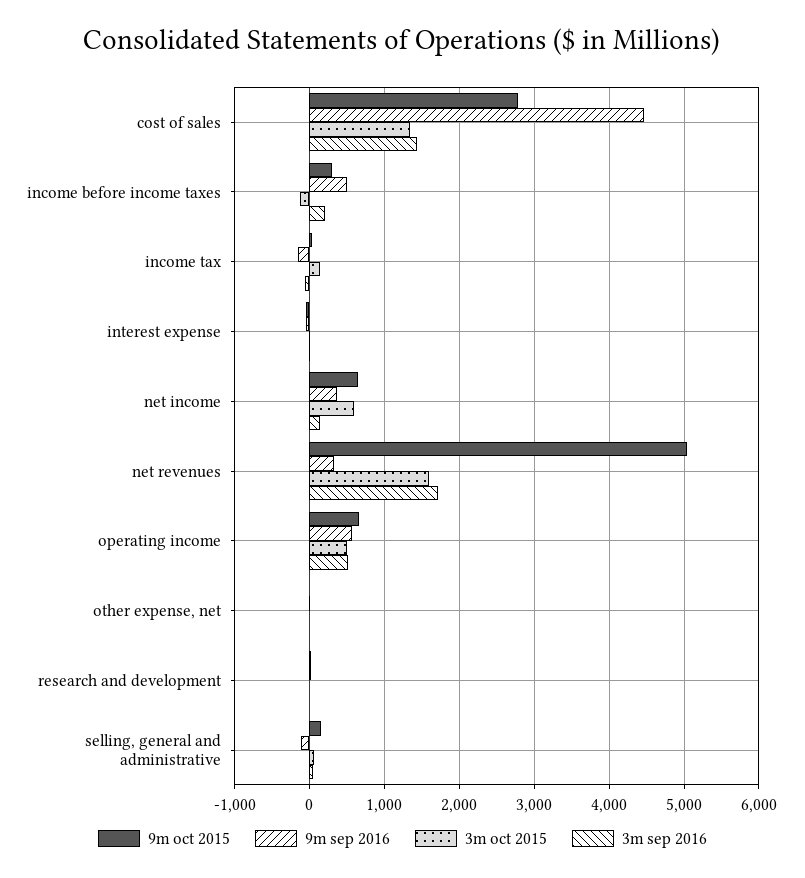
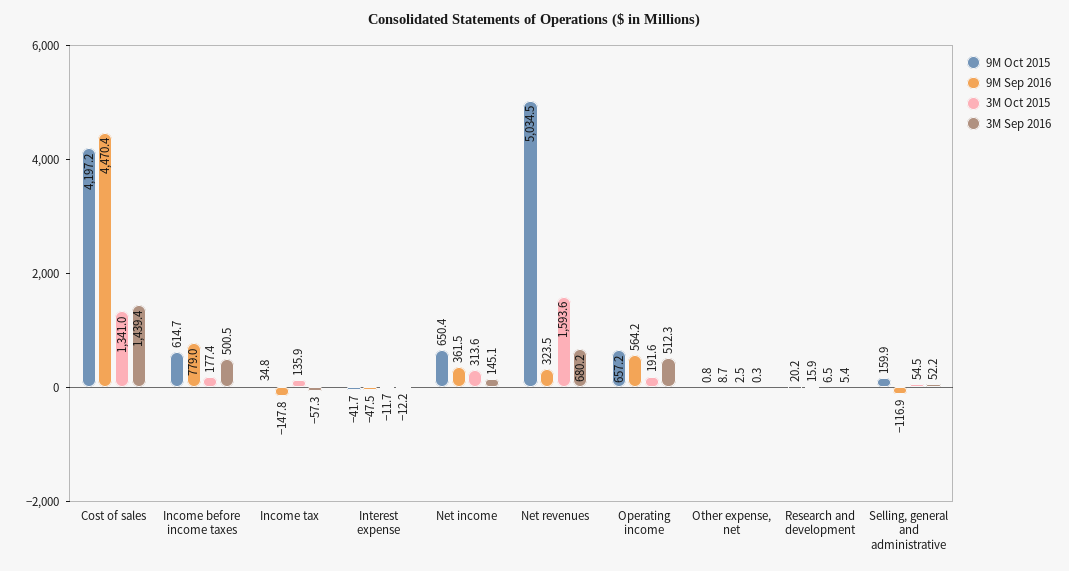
  {
    "9m oct 2015": {
-     "cost of sales": 2800,
+     "cost of sales": 4197.2,
-     "income before income taxes": 300,
+     "income before income taxes": 614.7,
      "income tax": 34.8,
      "interest expense": -41.7,
      "net income": 650.4,
      "net revenues": 5034.5,
      "operating income": 657.2,
      "other expense, net": 0.8,
      "research and development": 20.2,
      "selling, general and administrative": 159.9
    },
    "9m sep 2016": {
      "cost of sales": 4470.4,
-     "income before income taxes": 500,
+     "income before income taxes": 779,
      "income tax": -147.8,
      "interest expense": -47.5,
      "net income": 361.5,
      "net revenues": 323.5,
      "operating income": 564.2,
      "other expense, net": 8.7,
      "research and development": 15.9,
      "selling, general and administrative": -116.9
    },
    "3m oct 2015": {
      "cost of sales": 1341,
-     "income before income taxes": -100,
+     "income before income taxes": 177.4,
      "income tax": 135.9,
      "interest expense": -11.7,
-     "net income": 600,
+     "net income": 313.6,
      "net revenues": 1593.6,
-     "operating income": 500,
+     "operating income": 191.6,
      "other expense, net": 2.5,
      "research and development": 6.5,
      "selling, general and administrative": 54.5
    },
    "3m sep 2016": {
      "cost of sales": 1439.4,
-     "income before income taxes": 200,
+     "income before income taxes": 500.5,
      "income tax": -57.3,
      "interest expense": -12.2,
      "net income": 145.1,
-     "net revenues": 1700,
+     "net revenues": 680.2,
      "operating income": 512.3,
      "other expense, net": 0.3,
      "research and development": 5.4,
      "selling, general and administrative": 52.2
    }
  }

